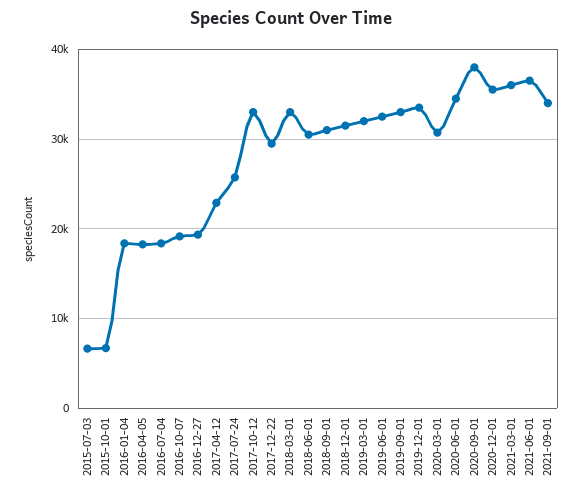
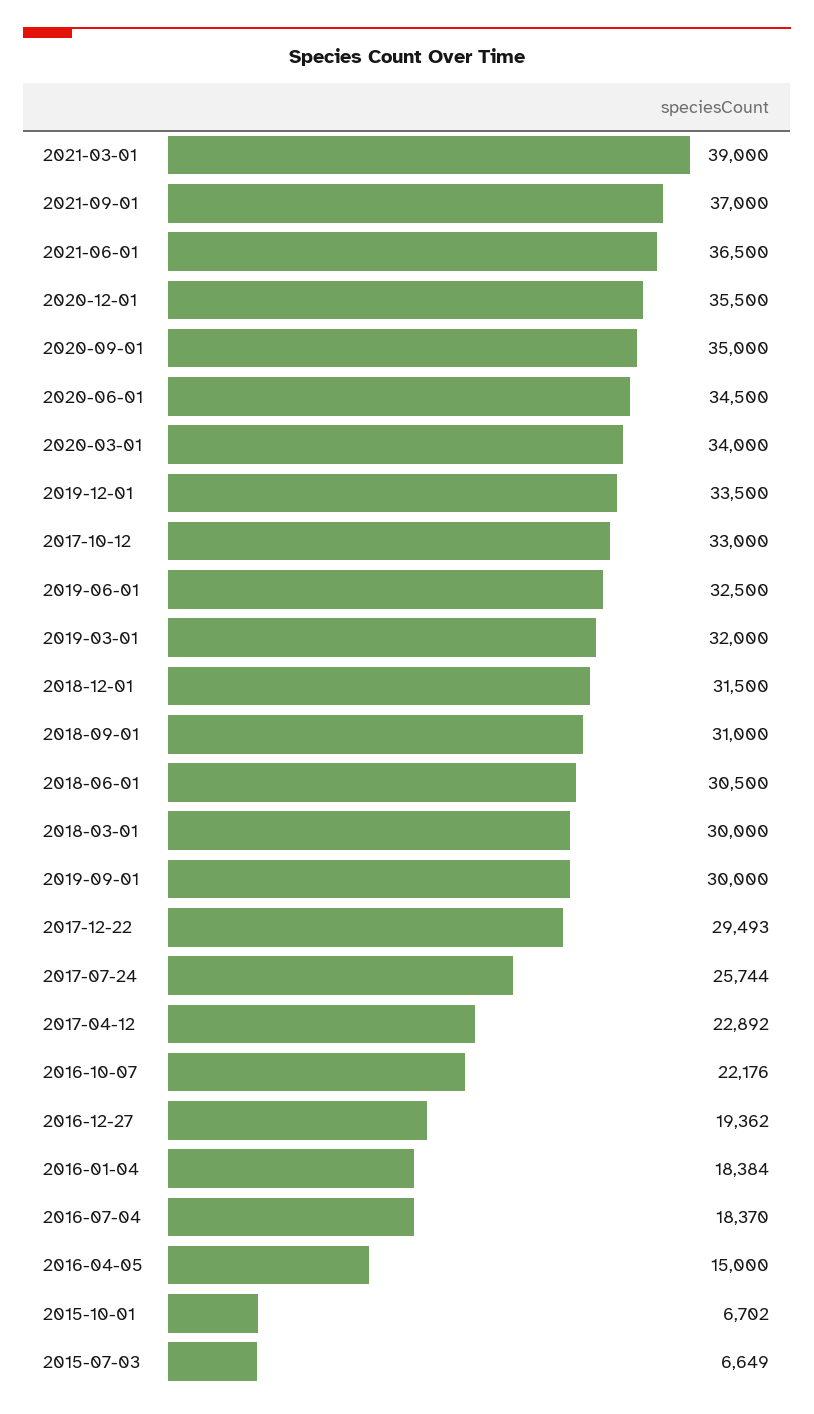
  {
    "2015-07-03": 6649,
    "2015-10-01": 6702,
    "2016-01-04": 18384,
-   "2016-04-05": 18000,
+   "2016-04-05": 15000,
    "2016-07-04": 18370,
-   "2016-10-07": 19000,
+   "2016-10-07": 22176,
    "2016-12-27": 19362,
    "2017-04-12": 22892,
    "2017-07-24": 25744,
    "2017-10-12": 33000,
    "2017-12-22": 29493,
-   "2018-03-01": 33000,
+   "2018-03-01": 30000,
    "2018-06-01": 30500,
    "2018-09-01": 31000,
    "2018-12-01": 31500,
    "2019-03-01": 32000,
    "2019-06-01": 32500,
-   "2019-09-01": 33000,
+   "2019-09-01": 30000,
    "2019-12-01": 33500,
-   "2020-03-01": 31000,
+   "2020-03-01": 34000,
    "2020-06-01": 34500,
-   "2020-09-01": 38000,
+   "2020-09-01": 35000,
    "2020-12-01": 35500,
-   "2021-03-01": 36000,
+   "2021-03-01": 39000,
    "2021-06-01": 36500,
-   "2021-09-01": 34000
+   "2021-09-01": 37000
  }

